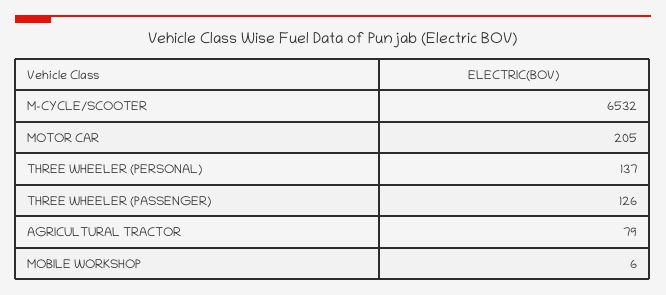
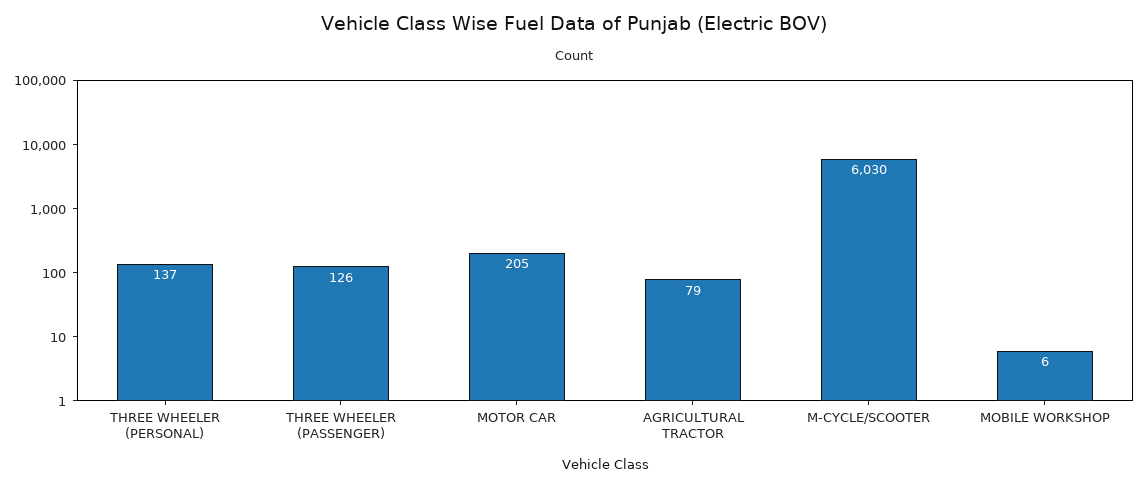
  {
-   "M-CYCLE/SCOOTER": 6532,
+   "M-CYCLE/SCOOTER": 6030,
    "MOTOR CAR": 205,
    "THREE WHEELER (PERSONAL)": 137,
    "THREE WHEELER (PASSENGER)": 126,
    "AGRICULTURAL TRACTOR": 79,
    "MOBILE WORKSHOP": 6
  }

